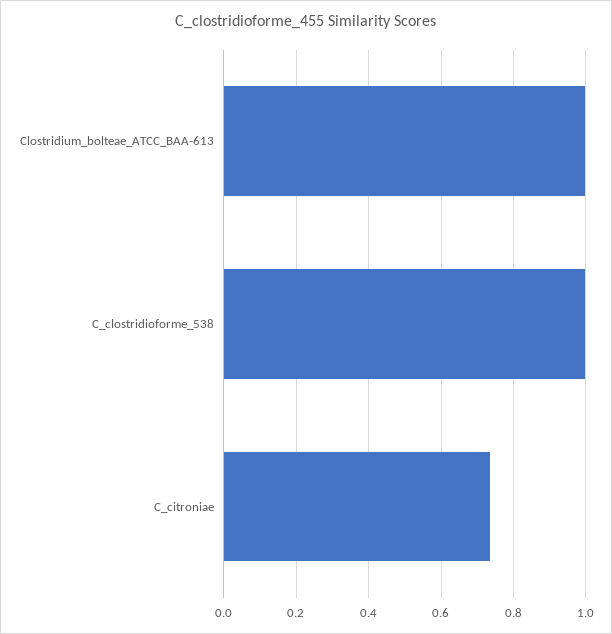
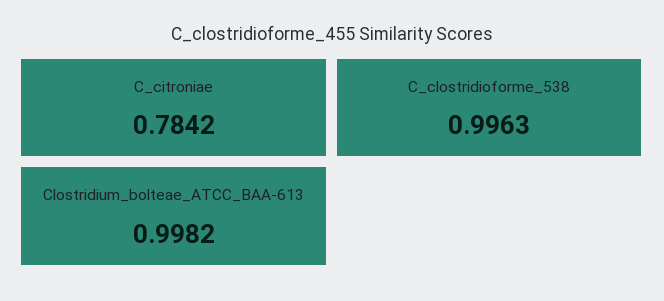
  {
    "Clostridium_bolteae_ATCC_BAA-613": 0.9982,
    "C_clostridioforme_538": 0.9963,
-   "C_citroniae": 0.74
+   "C_citroniae": 0.7842
  }

